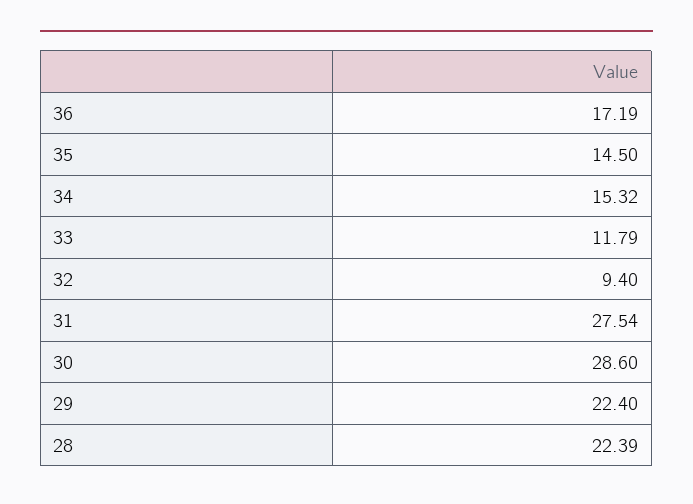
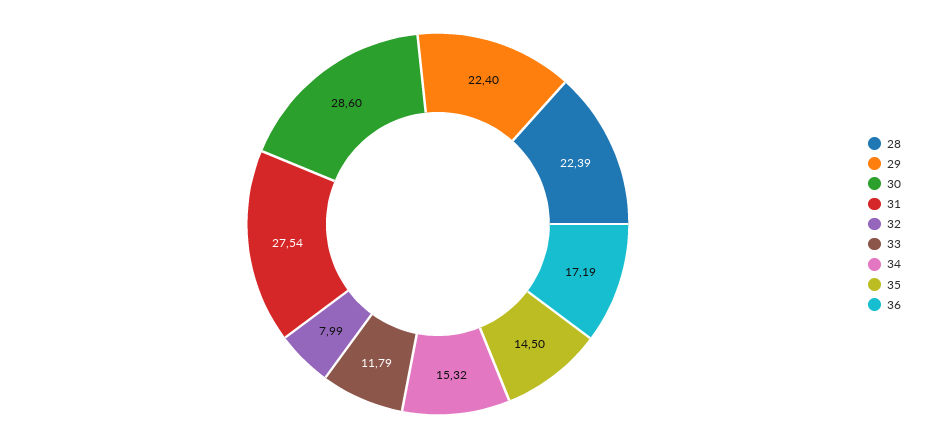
  {
    "36": 17.19,
    "35": 14.5,
    "34": 15.32,
    "33": 11.79,
-   "32": 9.4,
+   "32": 7.99,
    "31": 27.54,
    "30": 28.6,
    "29": 22.4,
    "28": 22.39
  }

